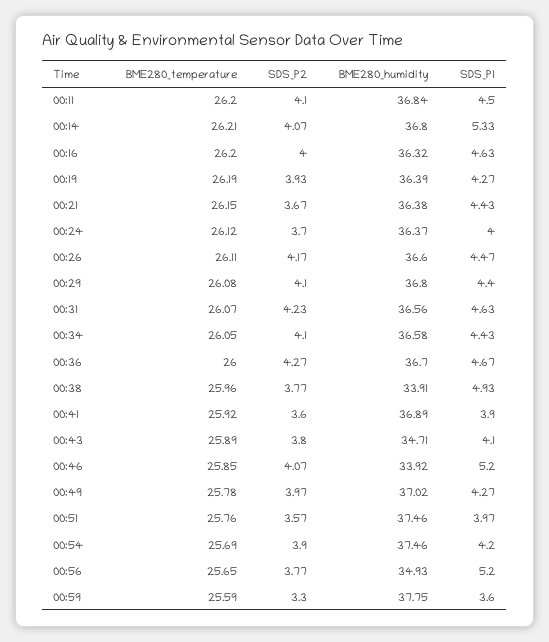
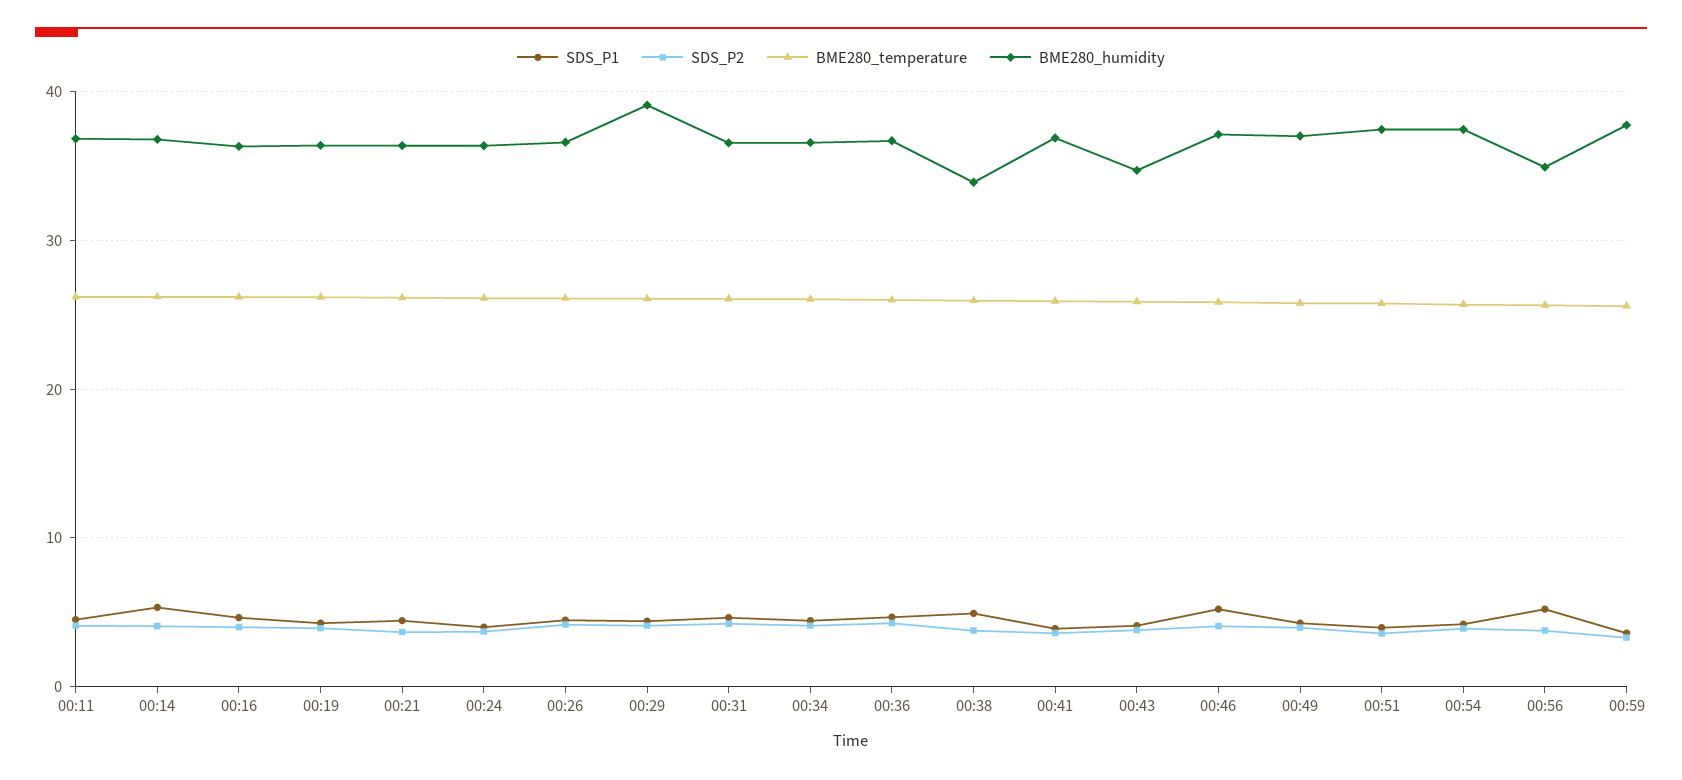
  {
    "BME280_temperature": {
      "00:11": 26.2,
      "00:14": 26.21,
      "00:16": 26.2,
      "00:19": 26.19,
      "00:21": 26.15,
      "00:24": 26.12,
      "00:26": 26.11,
      "00:29": 26.08,
      "00:31": 26.07,
      "00:34": 26.05,
      "00:36": 26,
      "00:38": 25.96,
      "00:41": 25.92,
      "00:43": 25.89,
      "00:46": 25.85,
      "00:49": 25.78,
      "00:51": 25.76,
      "00:54": 25.69,
      "00:56": 25.65,
      "00:59": 25.59
    },
    "SDS_P2": {
      "00:11": 4.1,
      "00:14": 4.07,
      "00:16": 4,
      "00:19": 3.93,
      "00:21": 3.67,
      "00:24": 3.7,
      "00:26": 4.17,
      "00:29": 4.1,
      "00:31": 4.23,
      "00:34": 4.1,
      "00:36": 4.27,
      "00:38": 3.77,
      "00:41": 3.6,
      "00:43": 3.8,
      "00:46": 4.07,
      "00:49": 3.97,
      "00:51": 3.57,
      "00:54": 3.9,
      "00:56": 3.77,
      "00:59": 3.3
    },
    "BME280_humidity": {
      "00:11": 36.84,
      "00:14": 36.8,
      "00:16": 36.32,
      "00:19": 36.39,
      "00:21": 36.38,
      "00:24": 36.37,
      "00:26": 36.6,
-     "00:29": 36.8,
+     "00:29": 39,
      "00:31": 36.56,
      "00:34": 36.58,
      "00:36": 36.7,
      "00:38": 33.91,
      "00:41": 36.89,
      "00:43": 34.71,
-     "00:46": 33.92,
+     "00:46": 37,
      "00:49": 37.02,
      "00:51": 37.46,
      "00:54": 37.46,
      "00:56": 34.93,
      "00:59": 37.75
    },
    "SDS_P1": {
      "00:11": 4.5,
      "00:14": 5.33,
      "00:16": 4.63,
      "00:19": 4.27,
      "00:21": 4.43,
      "00:24": 4,
      "00:26": 4.47,
      "00:29": 4.4,
      "00:31": 4.63,
      "00:34": 4.43,
      "00:36": 4.67,
      "00:38": 4.93,
      "00:41": 3.9,
      "00:43": 4.1,
      "00:46": 5.2,
      "00:49": 4.27,
      "00:51": 3.97,
      "00:54": 4.2,
      "00:56": 5.2,
      "00:59": 3.6
    }
  }

